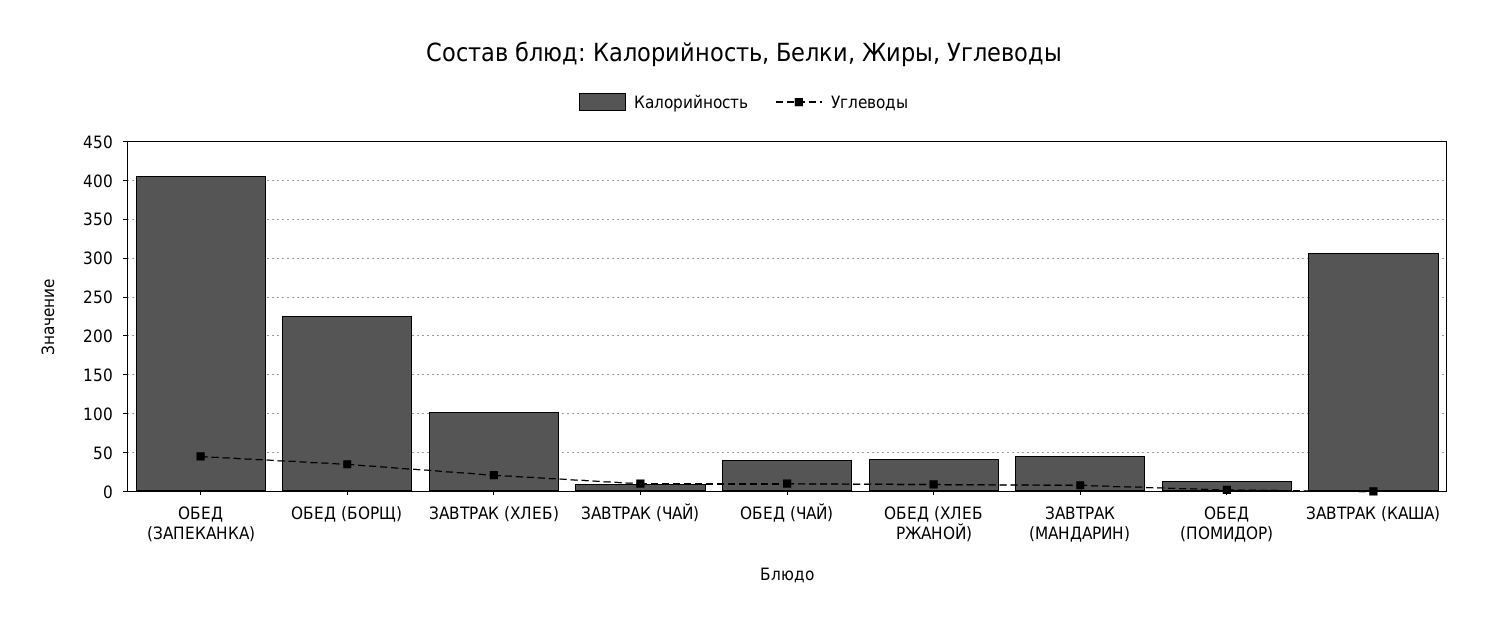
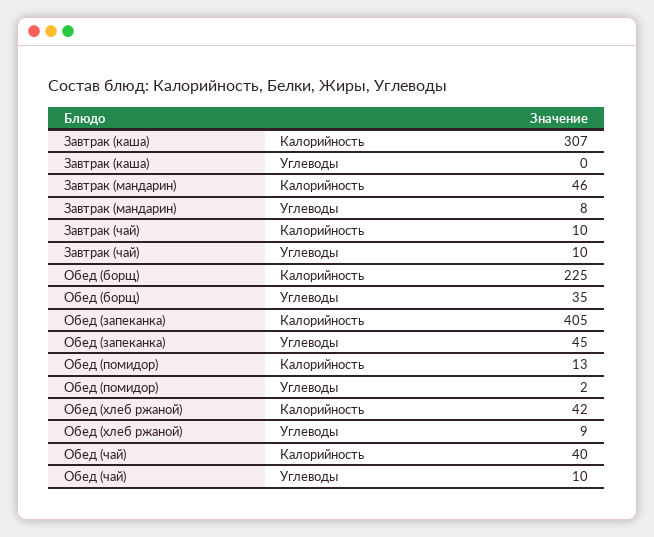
  {
    "Калорийность": {
      "ОБЕД (ЗАПЕКАНКА)": 405,
      "ОБЕД (БОРЩ)": 225,
-     "ЗАВТРАК (ХЛЕБ)": 100,
      "ЗАВТРАК (ЧАЙ)": 10,
      "ОБЕД (ЧАЙ)": 40,
      "ОБЕД (ХЛЕБ РЖАНОЙ)": 42,
      "ЗАВТРАК (МАНДАРИН)": 46,
      "ОБЕД (ПОМИДОР)": 13,
      "ЗАВТРАК (КАША)": 307
    },
    "Углеводы": {
      "ОБЕД (ЗАПЕКАНКА)": 45,
      "ОБЕД (БОРЩ)": 35,
-     "ЗАВТРАК (ХЛЕБ)": 20,
      "ЗАВТРАК (ЧАЙ)": 10,
      "ОБЕД (ЧАЙ)": 10,
      "ОБЕД (ХЛЕБ РЖАНОЙ)": 9,
      "ЗАВТРАК (МАНДАРИН)": 8,
      "ОБЕД (ПОМИДОР)": 2,
      "ЗАВТРАК (КАША)": 0
    }
  }

